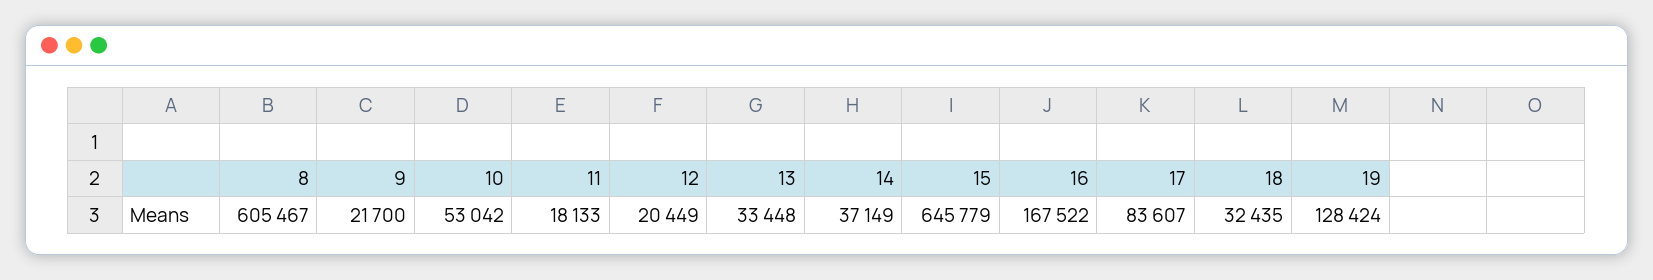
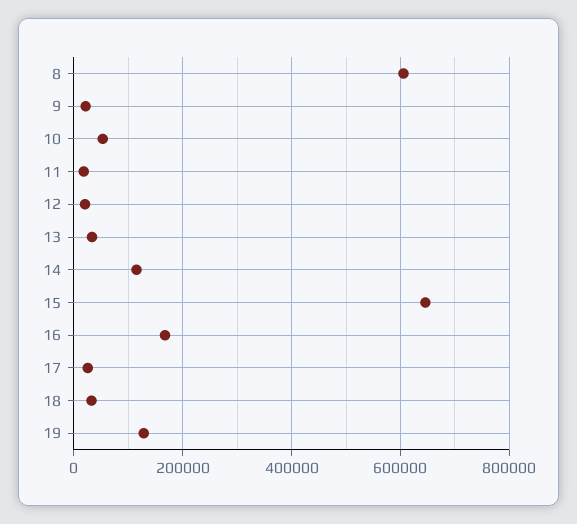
  {
    "8": 605467,
    "9": 21700,
    "10": 53042,
    "11": 18133,
    "12": 20449,
    "13": 33448,
-   "14": 37149,
+   "14": 120000,
    "15": 645779,
    "16": 167522,
-   "17": 83607,
+   "17": 20000,
    "18": 32435,
    "19": 128424
  }

